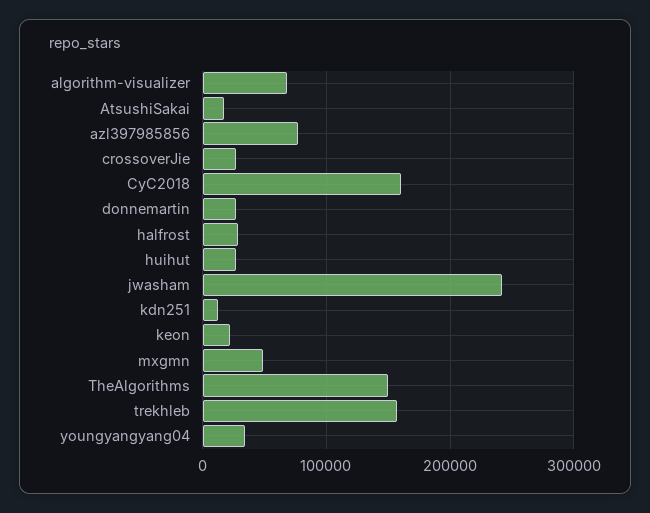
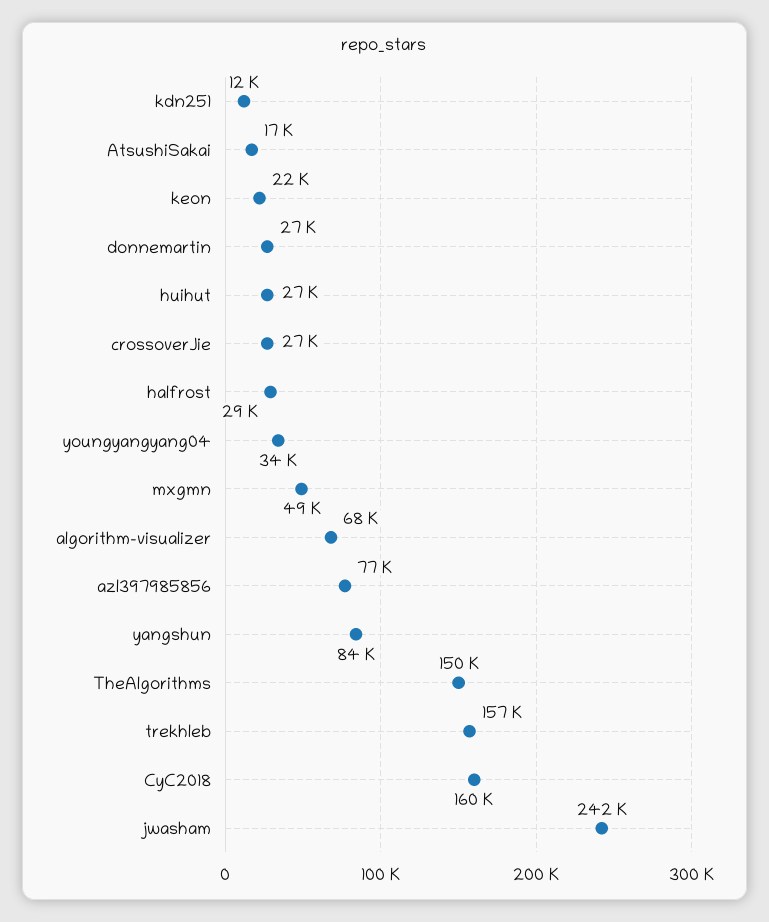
  {
    "algorithm-visualizer": 68000,
    "AtsushiSakai": 17000,
    "azl397985856": 77000,
    "crossoverJie": 27000,
    "CyC2018": 160000,
    "donnemartin": 27000,
    "halfrost": 29000,
    "huihut": 27000,
    "jwasham": 242000,
    "kdn251": 12000,
    "keon": 22000,
    "mxgmn": 49000,
    "TheAlgorithms": 150000,
    "trekhleb": 157000,
-   "youngyangyang04": 34000
+   "youngyangyang04": 34000,
+   "yangshun": 84000
  }

